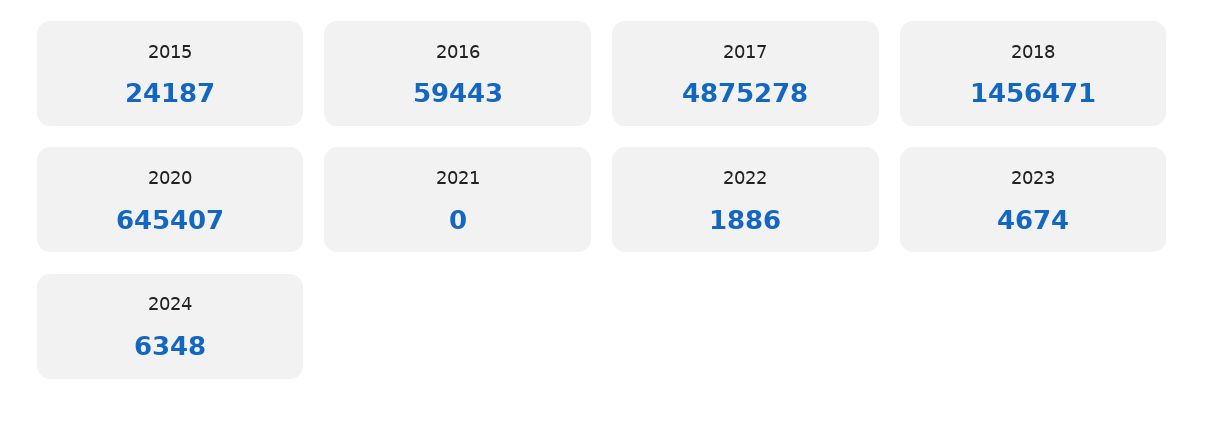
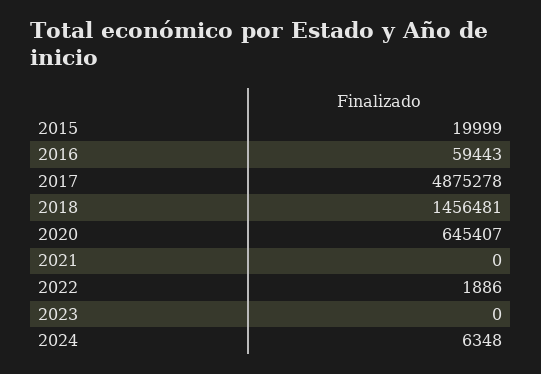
  {
-   "2015": 24187,
+   "2015": 19999,
    "2016": 59443,
    "2017": 4875278,
-   "2018": 1456471,
+   "2018": 1456481,
    "2020": 645407,
    "2021": 0,
    "2022": 1886,
-   "2023": 4674,
+   "2023": 0,
    "2024": 6348
  }

